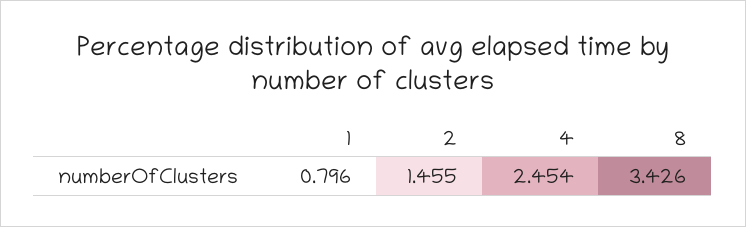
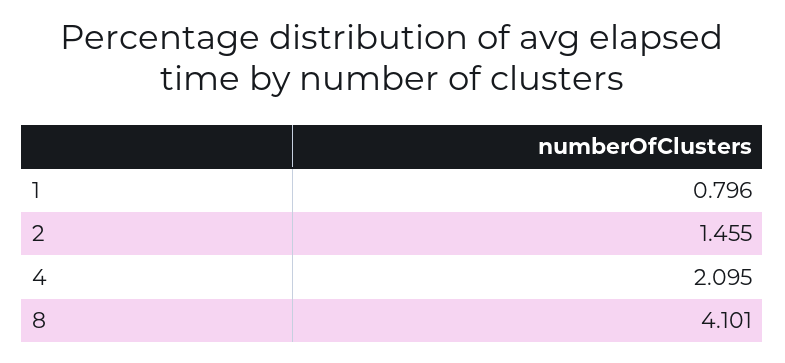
  {
    "1": 0.796,
    "2": 1.455,
-   "4": 2.454,
+   "4": 2.095,
-   "8": 3.426
+   "8": 4.101
  }

